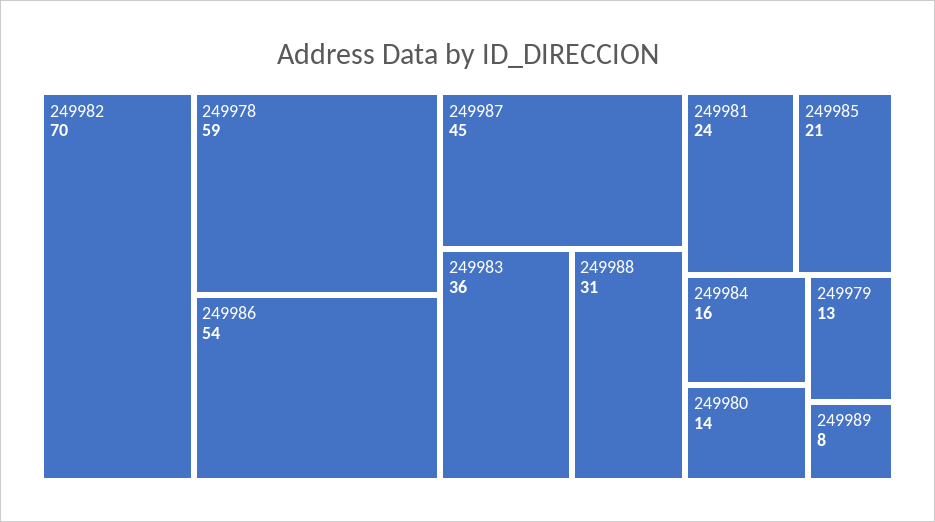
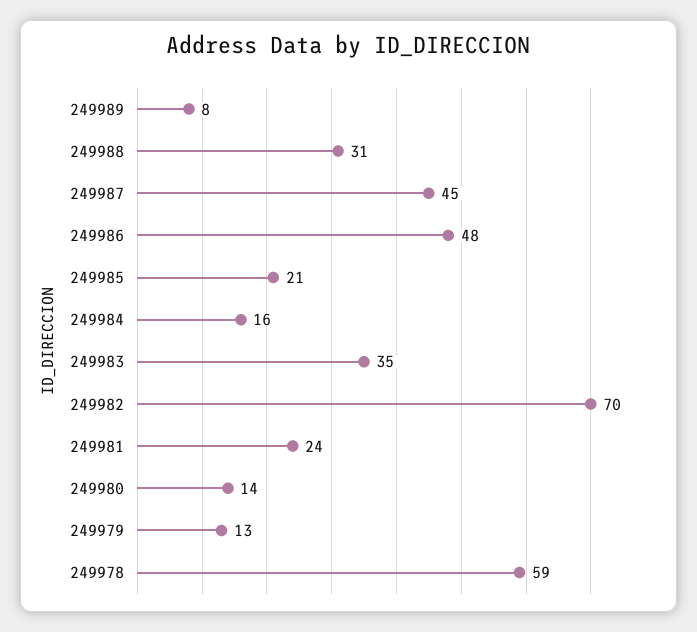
  {
    "249982": 70,
    "249978": 59,
-   "249986": 54,
+   "249986": 48,
    "249987": 45,
-   "249983": 36,
+   "249983": 35,
    "249988": 31,
    "249981": 24,
    "249985": 21,
    "249984": 16,
    "249980": 14,
    "249979": 13,
    "249989": 8
  }

